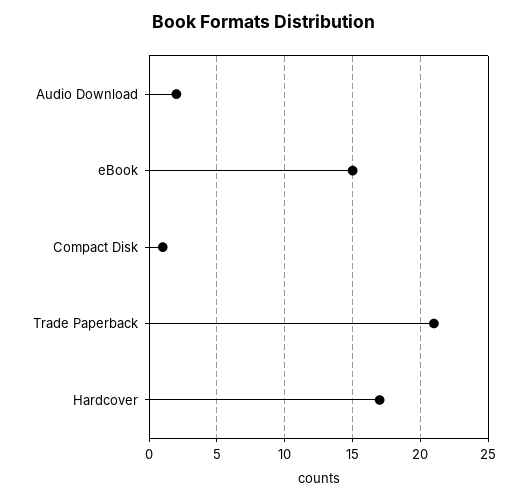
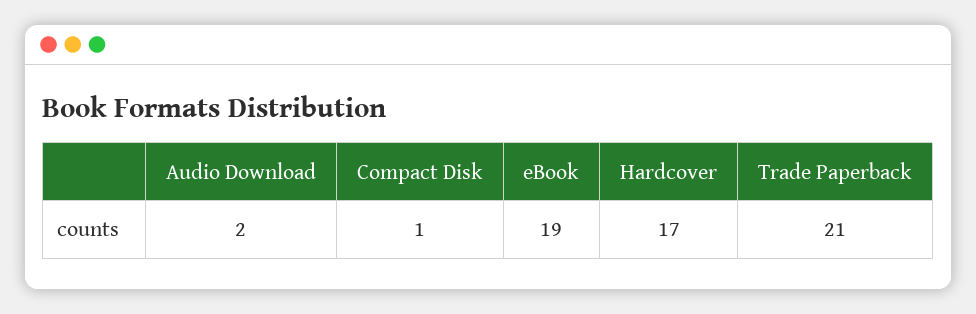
  {
    "Audio Download": 2,
-   "eBook": 15,
+   "eBook": 19,
    "Compact Disk": 1,
    "Trade Paperback": 21,
    "Hardcover": 17
  }

